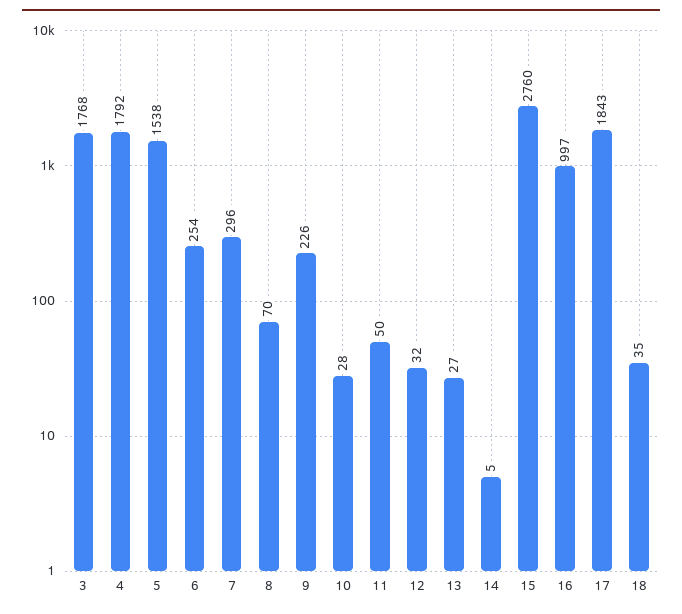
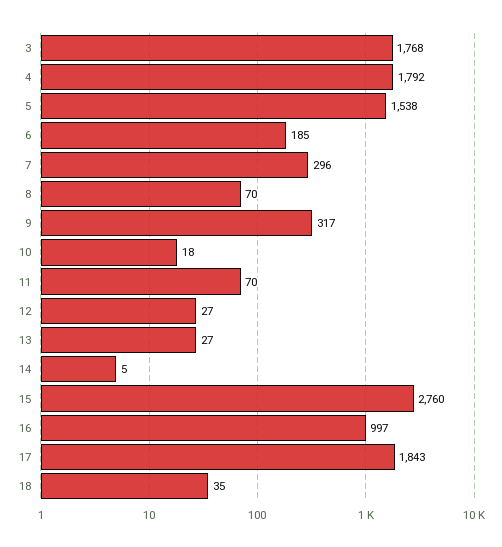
  {
    "3": 1768,
    "4": 1792,
    "5": 1538,
-   "6": 254,
+   "6": 185,
    "7": 296,
    "8": 70,
-   "9": 226,
+   "9": 317,
-   "10": 28,
+   "10": 18,
-   "11": 50,
+   "11": 70,
-   "12": 32,
+   "12": 27,
    "13": 27,
    "14": 5,
    "15": 2760,
    "16": 997,
    "17": 1843,
    "18": 35
  }

